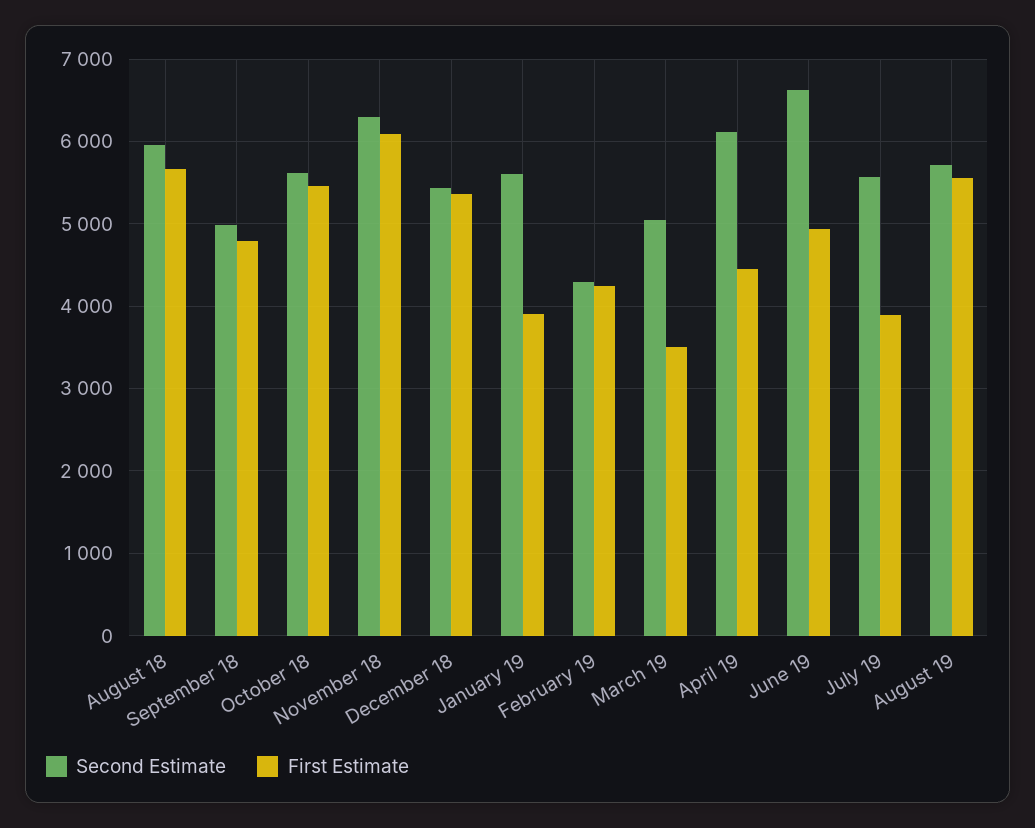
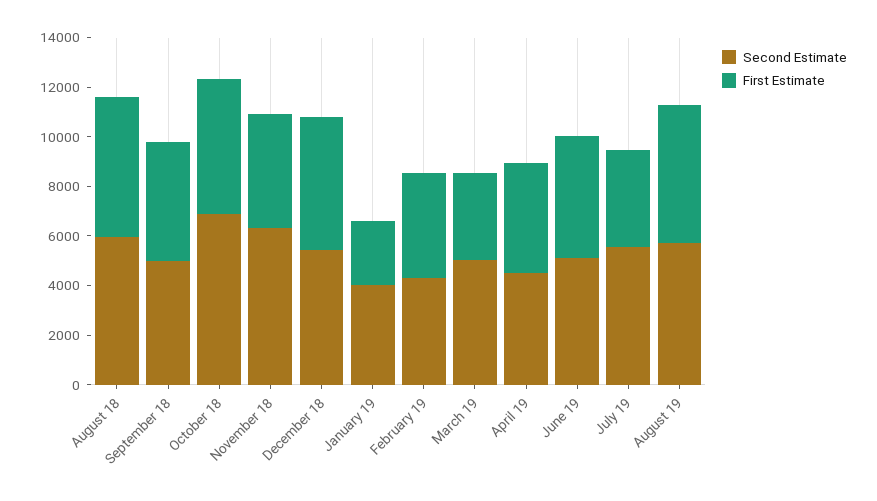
  {
    "Second Estimate": {
      "August 18": 6000,
      "September 18": 5000,
-     "October 18": 5600,
+     "October 18": 7000,
      "November 18": 6300,
      "December 18": 5400,
-     "January 19": 5600,
+     "January 19": 4000,
      "February 19": 4300,
      "March 19": 5000,
-     "April 19": 6100,
+     "April 19": 4500,
-     "June 19": 6600,
+     "June 19": 5000,
      "July 19": 5600,
      "August 19": 5700
    },
    "First Estimate": {
      "August 18": 5700,
      "September 18": 4800,
      "October 18": 5500,
-     "November 18": 6100,
+     "November 18": 4500,
      "December 18": 5400,
-     "January 19": 3900,
+     "January 19": 2500,
      "February 19": 4200,
      "March 19": 3500,
      "April 19": 4500,
      "June 19": 4900,
      "July 19": 3900,
      "August 19": 5600
    }
  }

